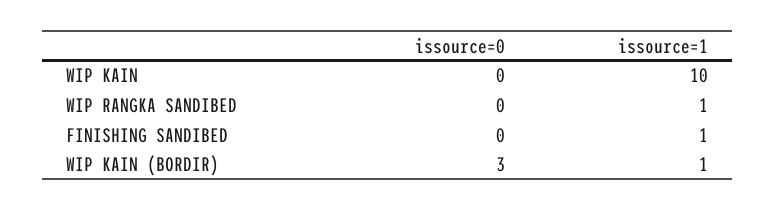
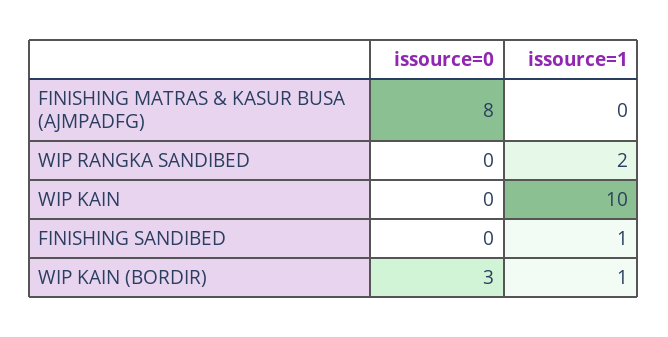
  {
    "issource=0": {
      "WIP KAIN": 0,
      "WIP RANGKA SANDIBED": 0,
      "FINISHING SANDIBED": 0,
-     "WIP KAIN (BORDIR)": 3
+     "WIP KAIN (BORDIR)": 3,
+     "FINISHING MATRAS & KASUR BUSA (AJMPADFG)": 8
    },
    "issource=1": {
      "WIP KAIN": 10,
-     "WIP RANGKA SANDIBED": 1,
+     "WIP RANGKA SANDIBED": 2,
      "FINISHING SANDIBED": 1,
-     "WIP KAIN (BORDIR)": 1
+     "WIP KAIN (BORDIR)": 1,
+     "FINISHING MATRAS & KASUR BUSA (AJMPADFG)": 0
    }
  }

